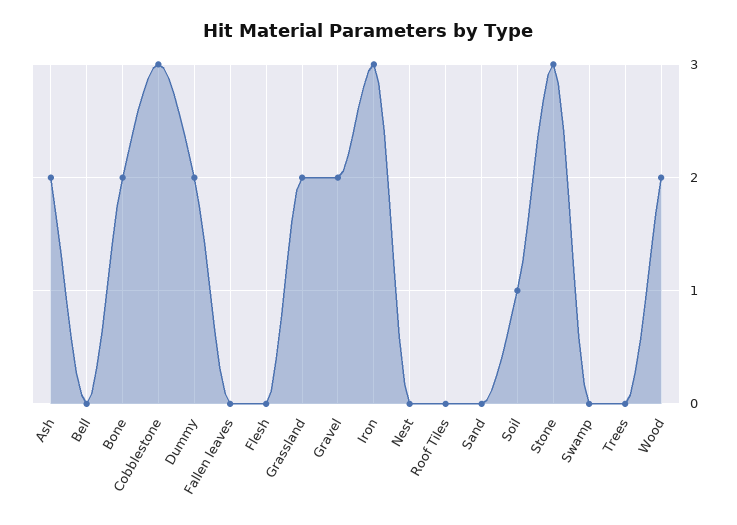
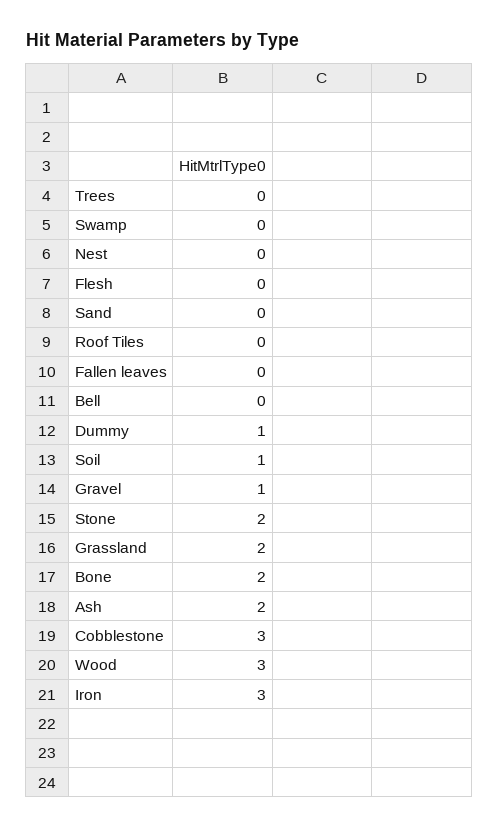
  {
    "Ash": 2,
    "Bell": 0,
    "Bone": 2,
    "Cobblestone": 3,
-   "Dummy": 2,
+   "Dummy": 1,
    "Fallen leaves": 0,
    "Flesh": 0,
    "Grassland": 2,
-   "Gravel": 2,
+   "Gravel": 1,
    "Iron": 3,
    "Nest": 0,
    "Roof Tiles": 0,
    "Sand": 0,
    "Soil": 1,
-   "Stone": 3,
+   "Stone": 2,
    "Swamp": 0,
    "Trees": 0,
-   "Wood": 2
+   "Wood": 3
  }

